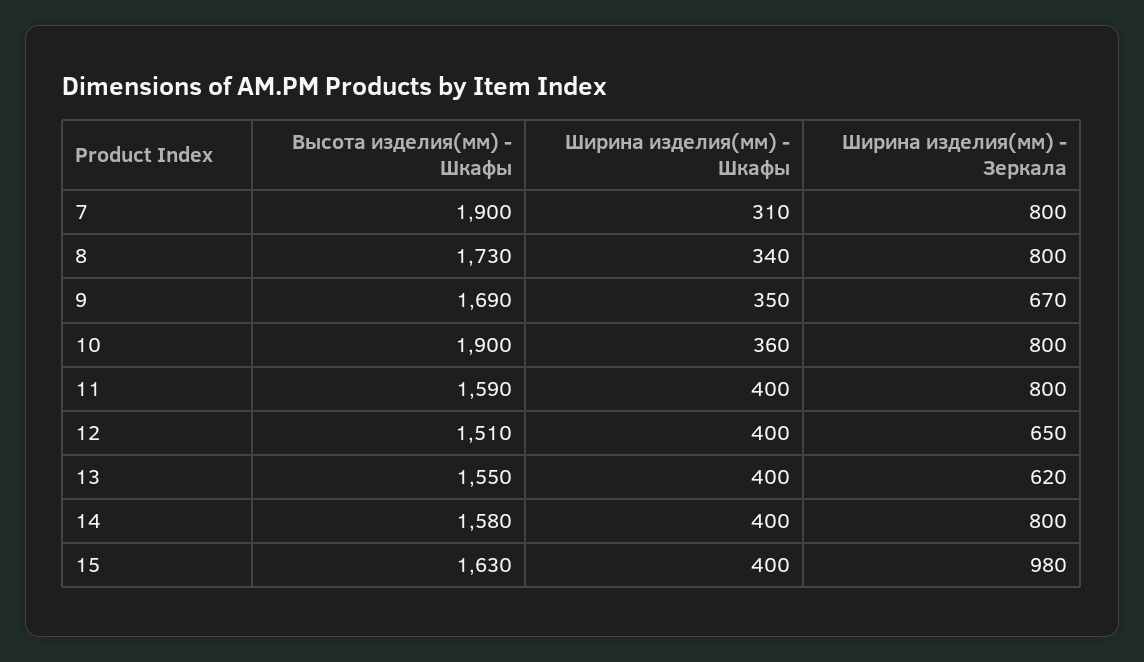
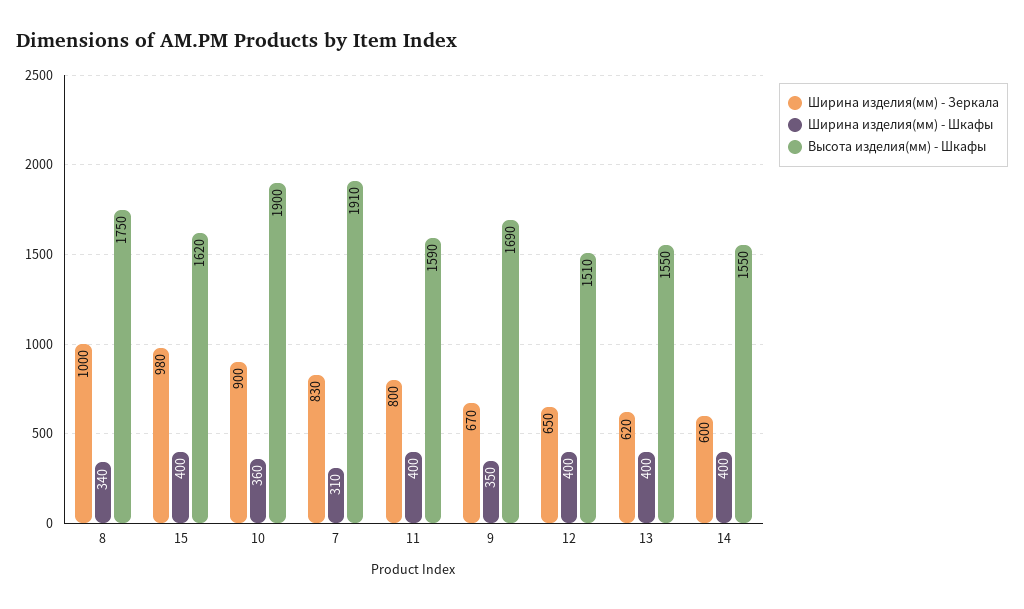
  {
    "Высота изделия(мм) - Шкафы": {
-     "7": 1900,
+     "7": 1910,
-     "8": 1730,
+     "8": 1750,
      "9": 1690,
      "10": 1900,
      "11": 1590,
      "12": 1510,
      "13": 1550,
-     "14": 1580,
+     "14": 1550,
-     "15": 1630
+     "15": 1620
    },
    "Ширина изделия(мм) - Шкафы": {
      "7": 310,
      "8": 340,
      "9": 350,
      "10": 360,
      "11": 400,
      "12": 400,
      "13": 400,
      "14": 400,
      "15": 400
    },
    "Ширина изделия(мм) - Зеркала": {
-     "7": 800,
+     "7": 830,
-     "8": 800,
+     "8": 1000,
      "9": 670,
-     "10": 800,
+     "10": 900,
      "11": 800,
      "12": 650,
      "13": 620,
-     "14": 800,
+     "14": 600,
      "15": 980
    }
  }

